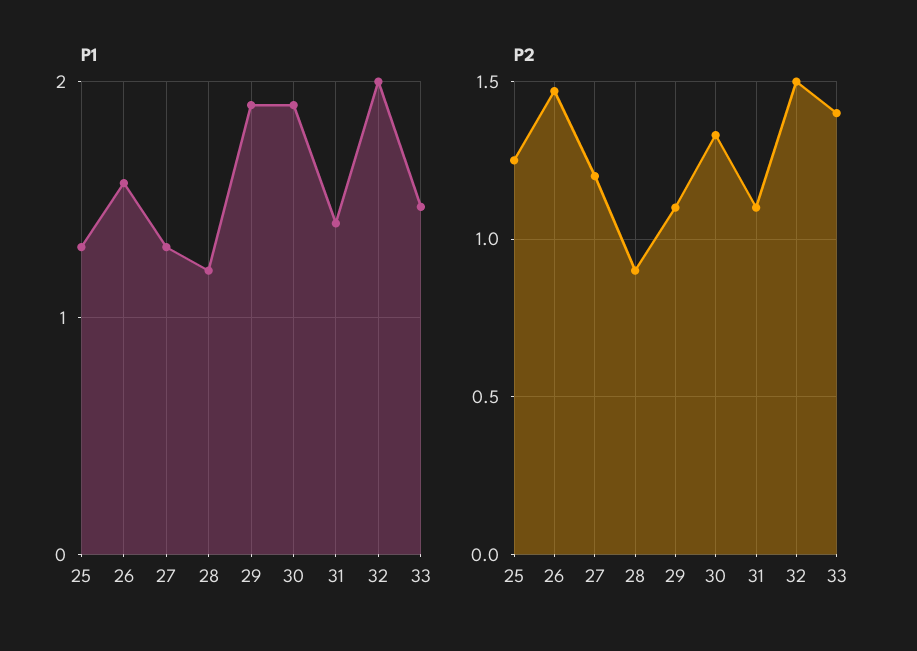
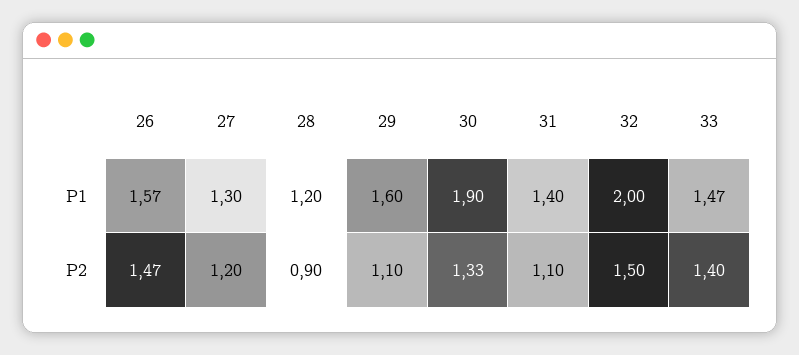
  {
    "P1": {
-     "25": 1.3,
      "26": 1.57,
      "27": 1.3,
      "28": 1.2,
-     "29": 1.9,
+     "29": 1.6,
      "30": 1.9,
      "31": 1.4,
      "32": 2,
      "33": 1.47
    },
    "P2": {
-     "25": 1.25,
      "26": 1.47,
      "27": 1.2,
      "28": 0.9,
      "29": 1.1,
      "30": 1.33,
      "31": 1.1,
      "32": 1.5,
      "33": 1.4
    }
  }

